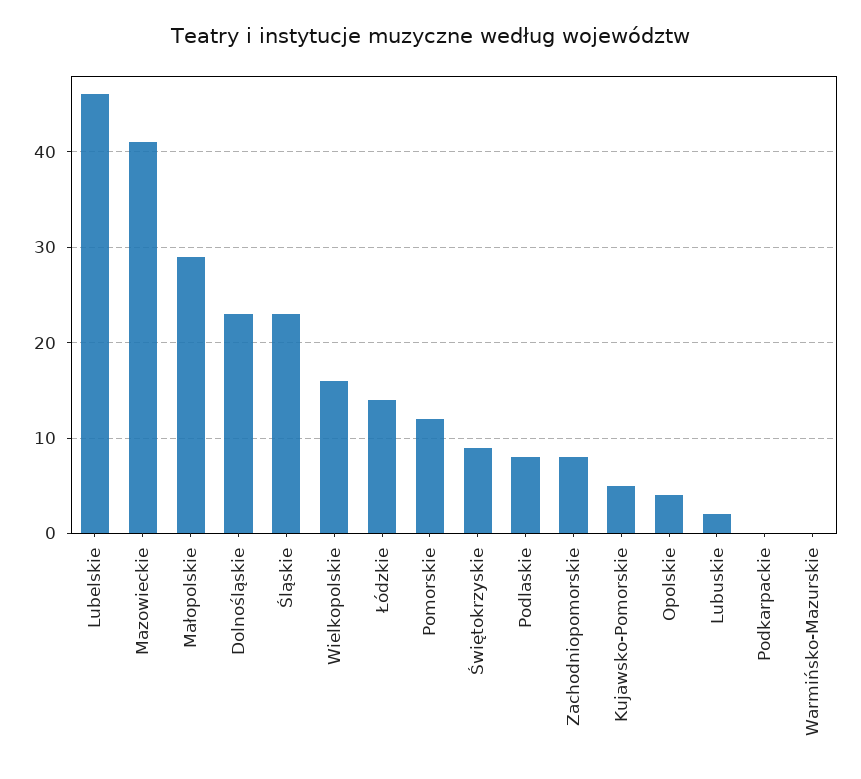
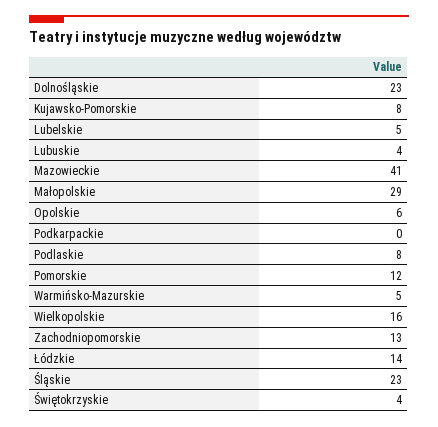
  {
-   "Lubelskie": 46,
+   "Lubelskie": 5,
    "Mazowieckie": 41,
    "Małopolskie": 29,
    "Dolnośląskie": 23,
    "Śląskie": 23,
    "Wielkopolskie": 16,
    "Łódzkie": 14,
    "Pomorskie": 12,
-   "Świętokrzyskie": 9,
+   "Świętokrzyskie": 4,
    "Podlaskie": 8,
-   "Zachodniopomorskie": 8,
+   "Zachodniopomorskie": 13,
-   "Kujawsko-Pomorskie": 5,
+   "Kujawsko-Pomorskie": 8,
-   "Opolskie": 4,
+   "Opolskie": 6,
-   "Lubuskie": 2,
+   "Lubuskie": 4,
    "Podkarpackie": 0,
-   "Warmińsko-Mazurskie": 0
+   "Warmińsko-Mazurskie": 5
  }

